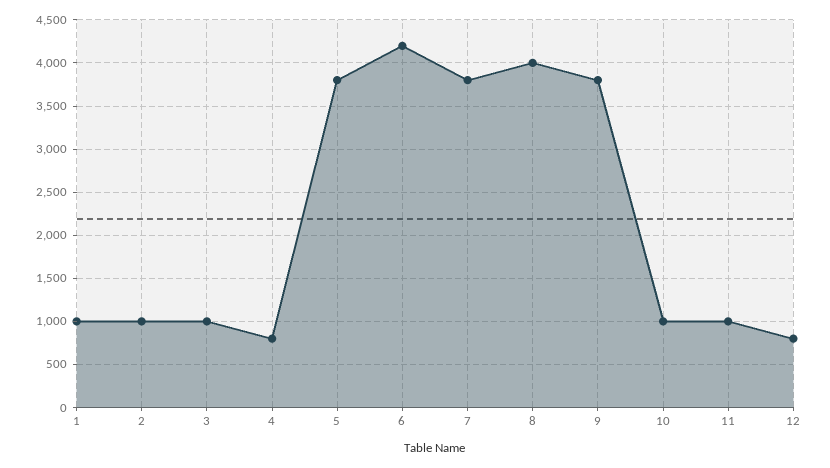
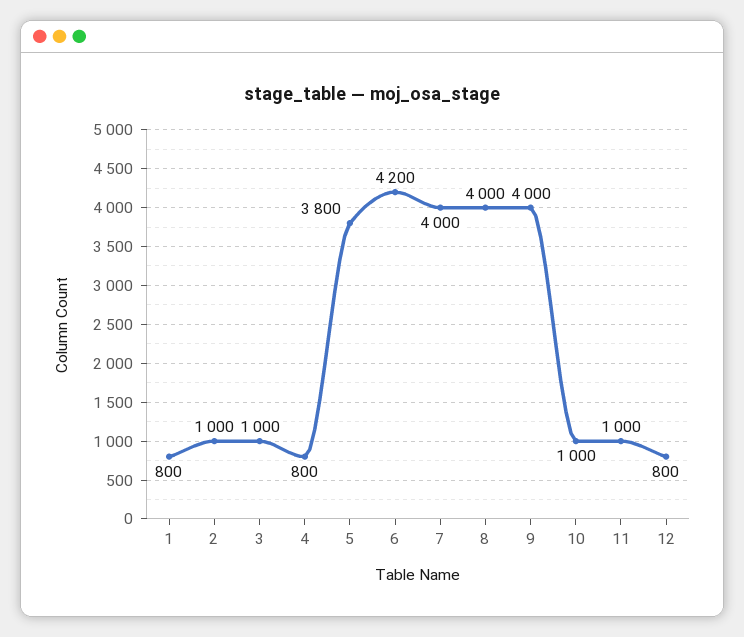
  {
-   "1": 1000,
+   "1": 800,
    "2": 1000,
    "3": 1000,
    "4": 800,
    "5": 3800,
    "6": 4200,
-   "7": 3800,
+   "7": 4000,
    "8": 4000,
-   "9": 3800,
+   "9": 4000,
    "10": 1000,
    "11": 1000,
    "12": 800
  }

